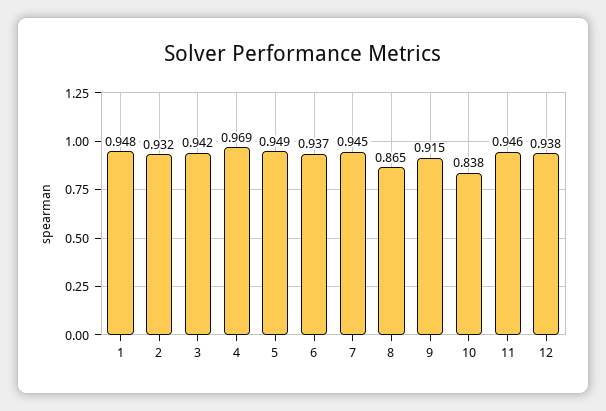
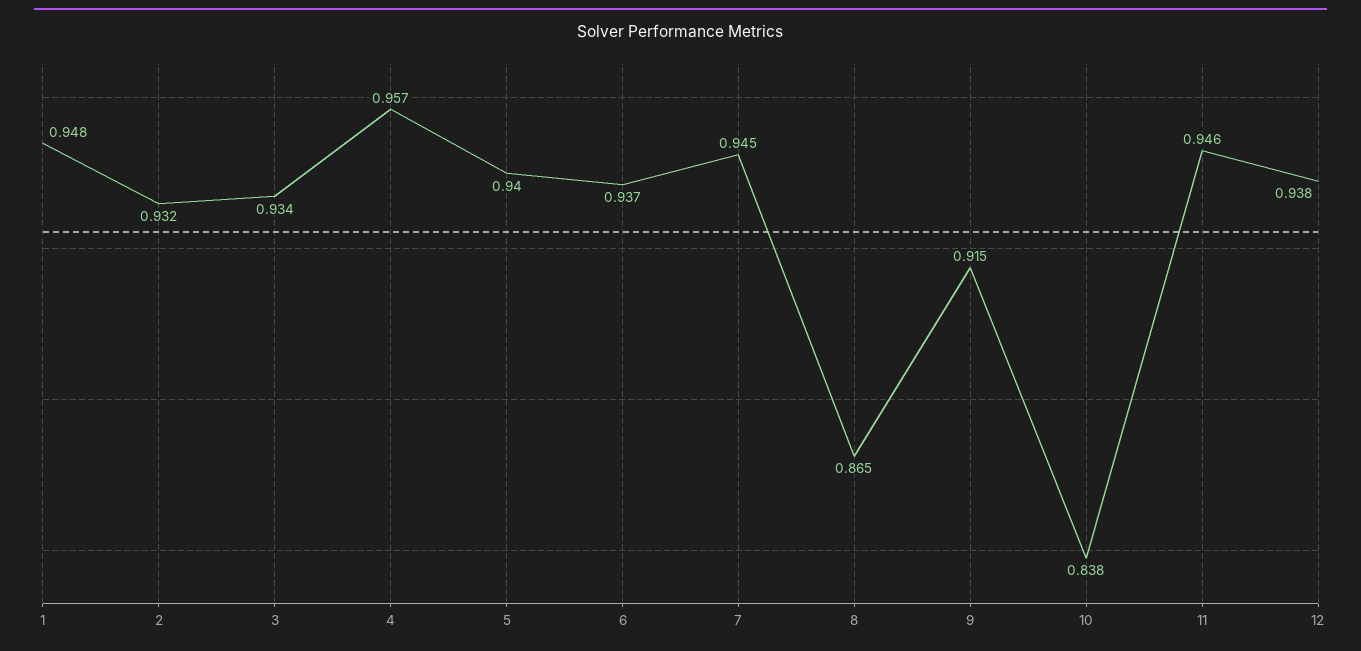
  {
    "1": 0.948,
    "2": 0.932,
-   "3": 0.942,
+   "3": 0.934,
-   "4": 0.969,
+   "4": 0.957,
-   "5": 0.949,
+   "5": 0.94,
    "6": 0.937,
    "7": 0.945,
    "8": 0.865,
    "9": 0.915,
    "10": 0.838,
    "11": 0.946,
    "12": 0.938
  }

